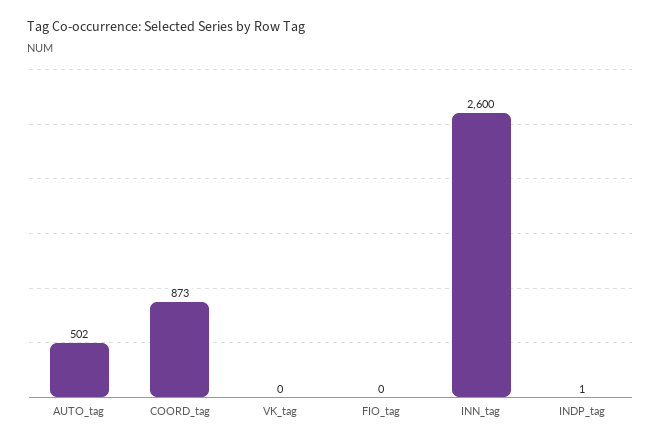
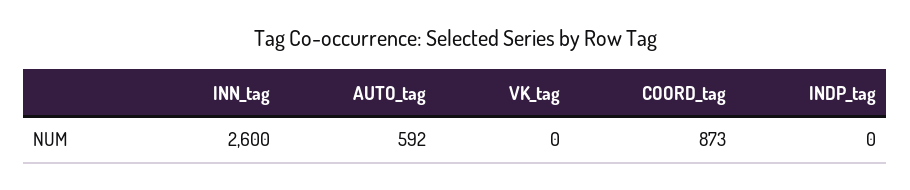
  {
-   "AUTO_tag": 502,
+   "AUTO_tag": 592,
    "COORD_tag": 873,
    "VK_tag": 0,
-   "FIO_tag": 0,
    "INN_tag": 2600,
-   "INDP_tag": 1
+   "INDP_tag": 0
  }

